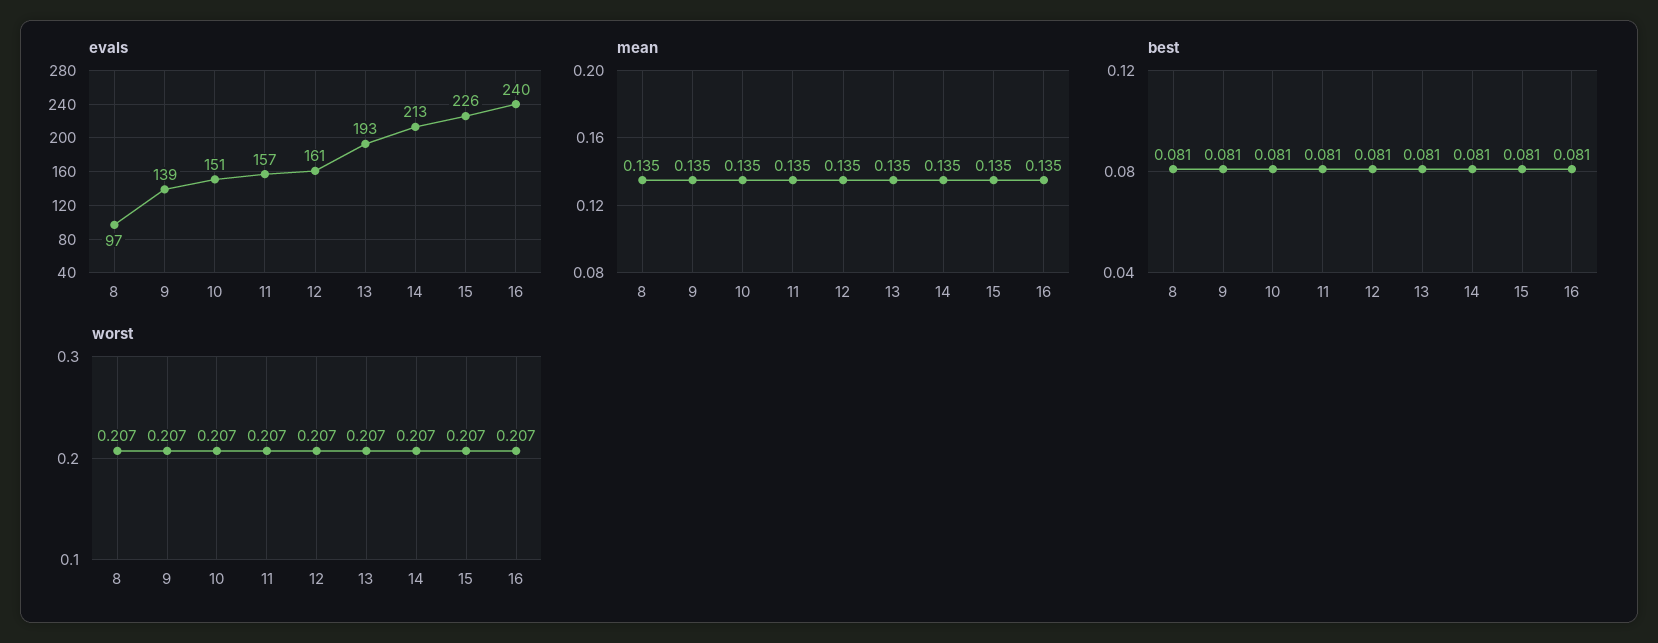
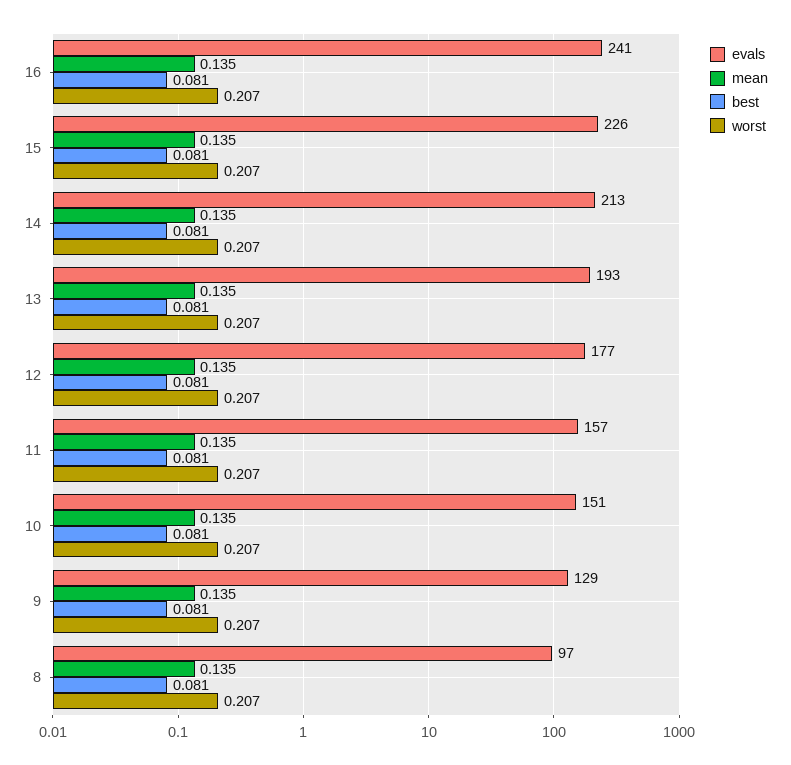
  {
    "evals": {
      "8": 97,
-     "9": 139,
+     "9": 129,
      "10": 151,
      "11": 157,
-     "12": 161,
+     "12": 177,
      "13": 193,
      "14": 213,
      "15": 226,
-     "16": 240
+     "16": 241
    },
    "mean": {
      "8": 0.135,
      "9": 0.135,
      "10": 0.135,
      "11": 0.135,
      "12": 0.135,
      "13": 0.135,
      "14": 0.135,
      "15": 0.135,
      "16": 0.135
    },
    "best": {
      "8": 0.081,
      "9": 0.081,
      "10": 0.081,
      "11": 0.081,
      "12": 0.081,
      "13": 0.081,
      "14": 0.081,
      "15": 0.081,
      "16": 0.081
    },
    "worst": {
      "8": 0.207,
      "9": 0.207,
      "10": 0.207,
      "11": 0.207,
      "12": 0.207,
      "13": 0.207,
      "14": 0.207,
      "15": 0.207,
      "16": 0.207
    }
  }

